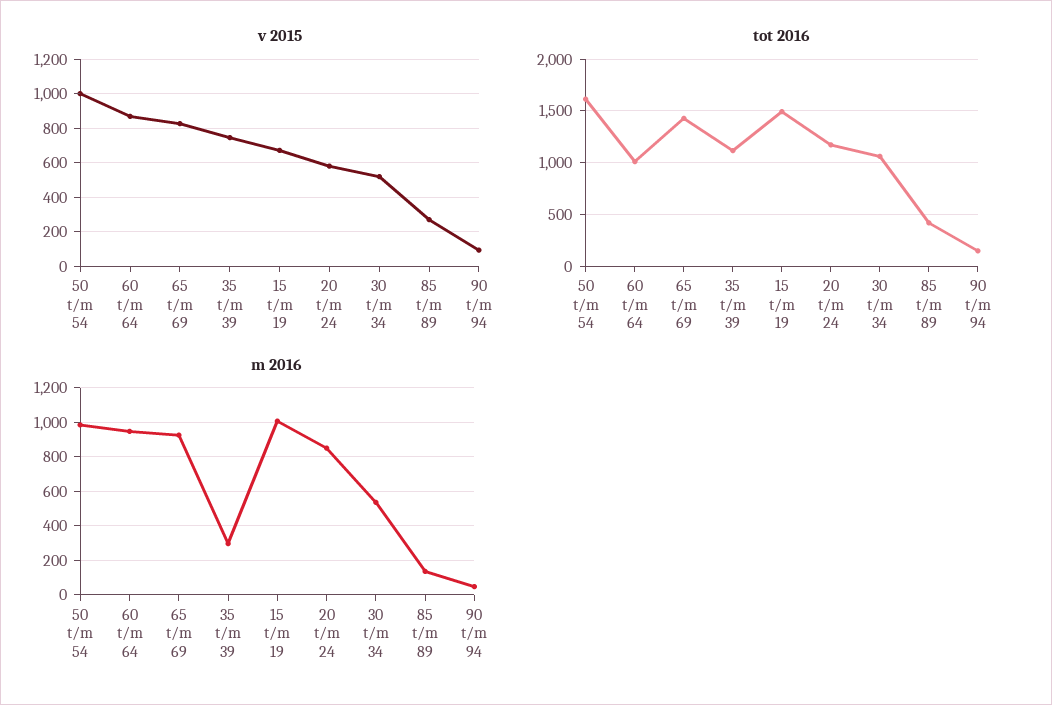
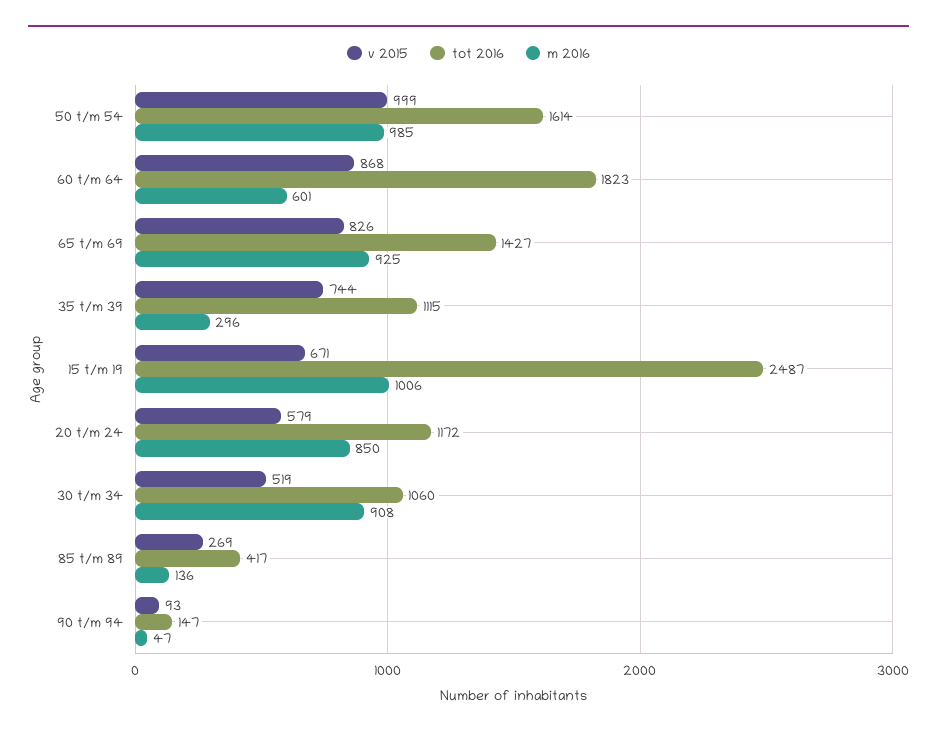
  {
    "v 2015": {
      "50 t/m 54": 999,
      "60 t/m 64": 868,
      "65 t/m 69": 826,
      "35 t/m 39": 744,
      "15 t/m 19": 671,
      "20 t/m 24": 579,
      "30 t/m 34": 519,
      "85 t/m 89": 269,
      "90 t/m 94": 93
    },
    "tot 2016": {
      "50 t/m 54": 1614,
-     "60 t/m 64": 1000,
+     "60 t/m 64": 1823,
      "65 t/m 69": 1427,
      "35 t/m 39": 1115,
-     "15 t/m 19": 1500,
+     "15 t/m 19": 2487,
      "20 t/m 24": 1172,
      "30 t/m 34": 1060,
      "85 t/m 89": 417,
      "90 t/m 94": 147
    },
    "m 2016": {
      "50 t/m 54": 985,
-     "60 t/m 64": 950,
+     "60 t/m 64": 601,
      "65 t/m 69": 925,
      "35 t/m 39": 296,
      "15 t/m 19": 1006,
      "20 t/m 24": 850,
-     "30 t/m 34": 550,
+     "30 t/m 34": 908,
      "85 t/m 89": 136,
      "90 t/m 94": 47
    }
  }

